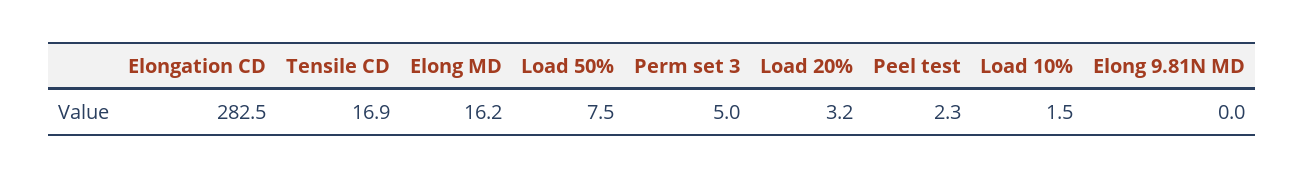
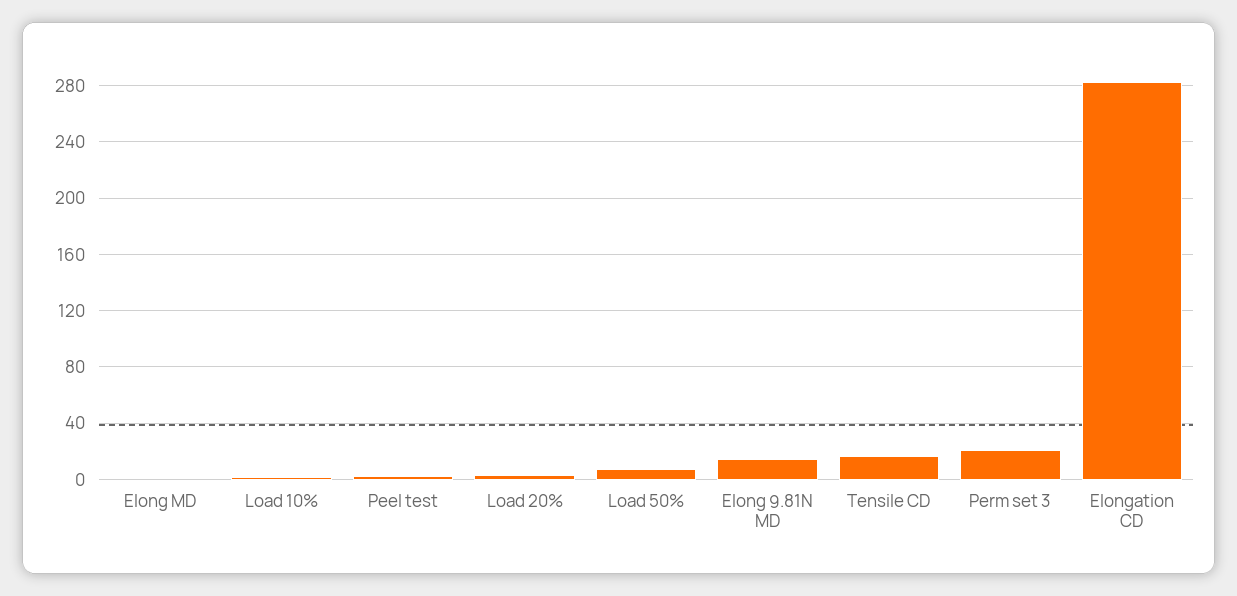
  {
    "Elongation CD": 282.5,
    "Tensile CD": 16.9,
-   "Elong MD": 16.2,
+   "Elong MD": 0,
    "Load 50%": 7.5,
-   "Perm set 3": 5,
+   "Perm set 3": 20,
    "Load 20%": 3.2,
    "Peel test": 2.3,
    "Load 10%": 1.5,
-   "Elong 9.81N MD": 0
+   "Elong 9.81N MD": 15
  }

